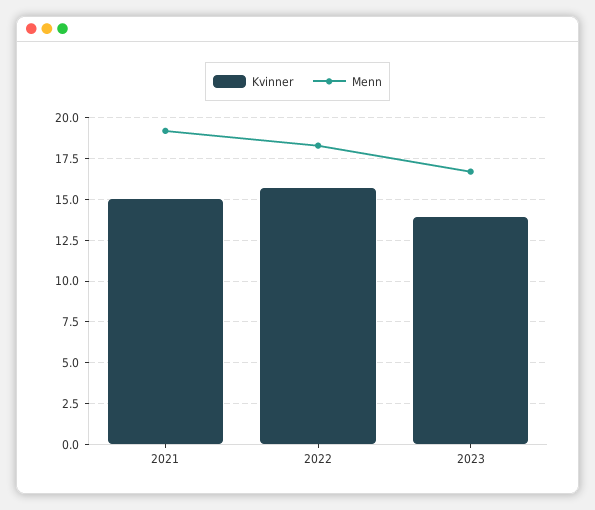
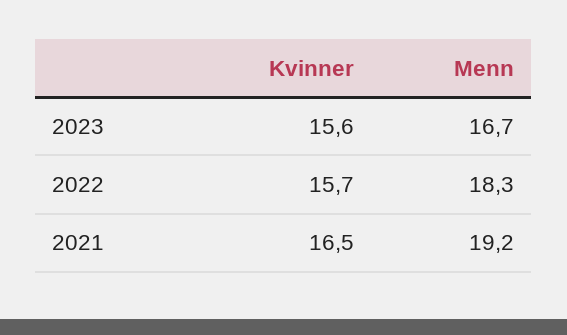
  {
    "Kvinner": {
-     "2021": 15,
+     "2021": 16.5,
      "2022": 15.7,
-     "2023": 14
+     "2023": 15.6
    },
    "Menn": {
      "2021": 19.2,
      "2022": 18.3,
      "2023": 16.7
    }
  }

